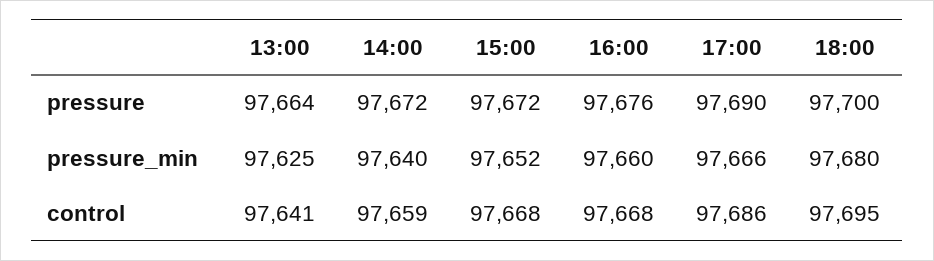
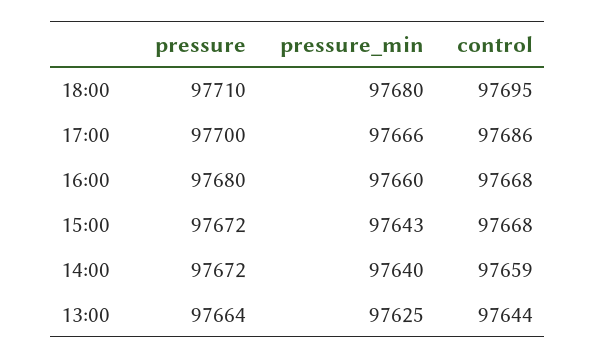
  {
    "13:00": {
      "pressure": 97664,
      "pressure_min": 97625,
-     "control": 97641
+     "control": 97644
    },
    "14:00": {
      "pressure": 97672,
      "pressure_min": 97640,
      "control": 97659
    },
    "15:00": {
      "pressure": 97672,
-     "pressure_min": 97652,
+     "pressure_min": 97643,
      "control": 97668
    },
    "16:00": {
-     "pressure": 97676,
+     "pressure": 97680,
      "pressure_min": 97660,
      "control": 97668
    },
    "17:00": {
-     "pressure": 97690,
+     "pressure": 97700,
      "pressure_min": 97666,
      "control": 97686
    },
    "18:00": {
-     "pressure": 97700,
+     "pressure": 97710,
      "pressure_min": 97680,
      "control": 97695
    }
  }

